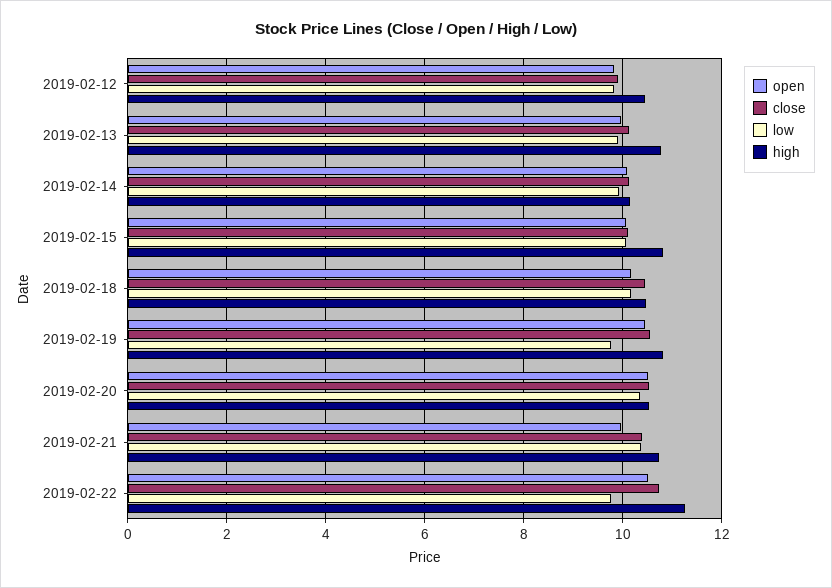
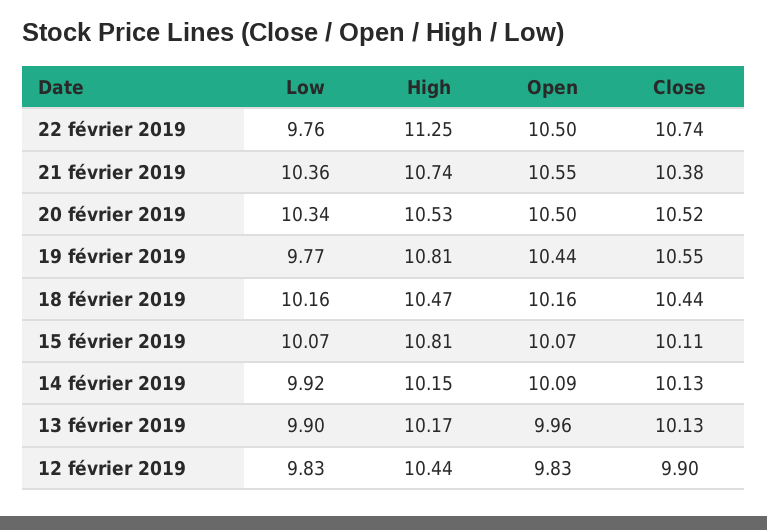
  {
    "open": {
      "2019-02-12": 9.83,
      "2019-02-13": 9.96,
      "2019-02-14": 10.09,
      "2019-02-15": 10.07,
      "2019-02-18": 10.16,
      "2019-02-19": 10.44,
      "2019-02-20": 10.5,
-     "2019-02-21": 10,
+     "2019-02-21": 10.55,
      "2019-02-22": 10.5
    },
    "close": {
      "2019-02-12": 9.9,
      "2019-02-13": 10.13,
      "2019-02-14": 10.13,
      "2019-02-15": 10.11,
      "2019-02-18": 10.44,
      "2019-02-19": 10.55,
      "2019-02-20": 10.52,
      "2019-02-21": 10.38,
      "2019-02-22": 10.74
    },
    "low": {
      "2019-02-12": 9.83,
      "2019-02-13": 9.9,
      "2019-02-14": 9.92,
      "2019-02-15": 10.07,
      "2019-02-18": 10.16,
      "2019-02-19": 9.77,
      "2019-02-20": 10.34,
      "2019-02-21": 10.36,
      "2019-02-22": 9.76
    },
    "high": {
      "2019-02-12": 10.44,
-     "2019-02-13": 10.8,
+     "2019-02-13": 10.17,
      "2019-02-14": 10.15,
      "2019-02-15": 10.81,
      "2019-02-18": 10.47,
      "2019-02-19": 10.81,
      "2019-02-20": 10.53,
      "2019-02-21": 10.74,
      "2019-02-22": 11.25
    }
  }

